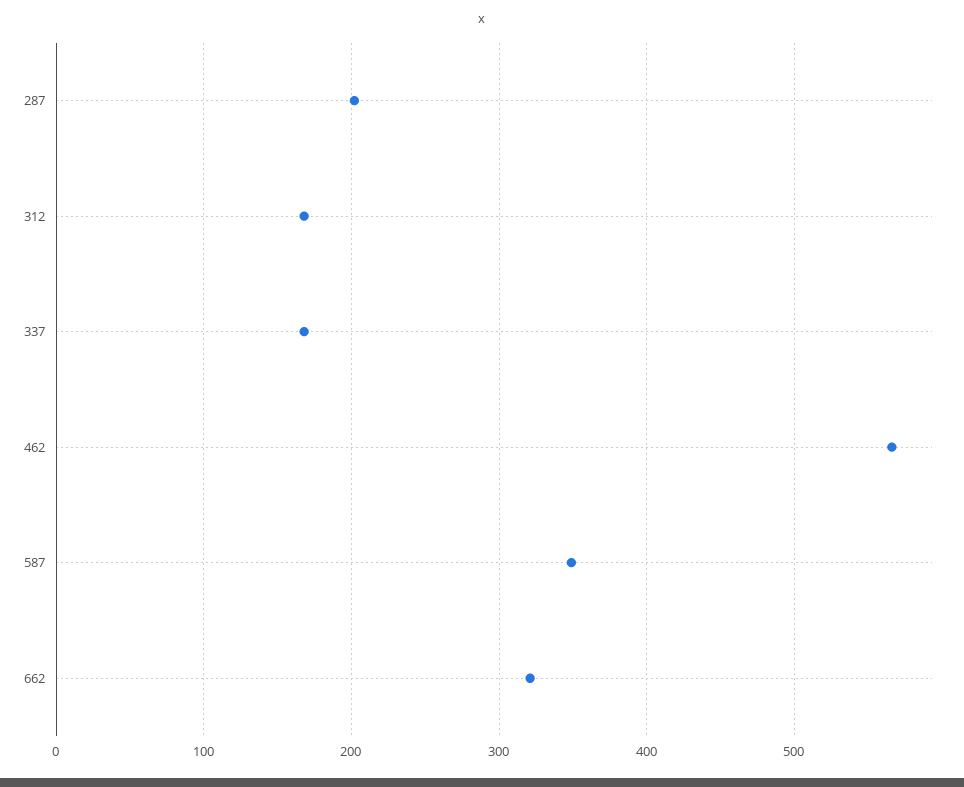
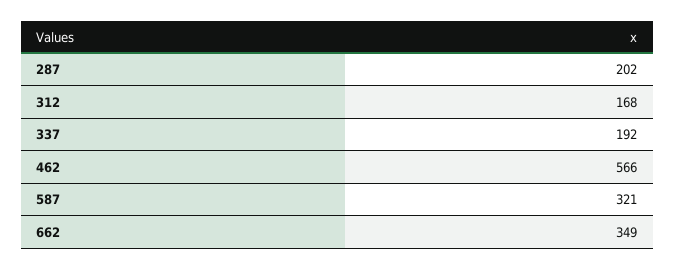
  {
    "287": 202,
    "312": 168,
-   "337": 170,
+   "337": 192,
    "462": 566,
-   "587": 350,
+   "587": 321,
-   "662": 320
+   "662": 349
  }

